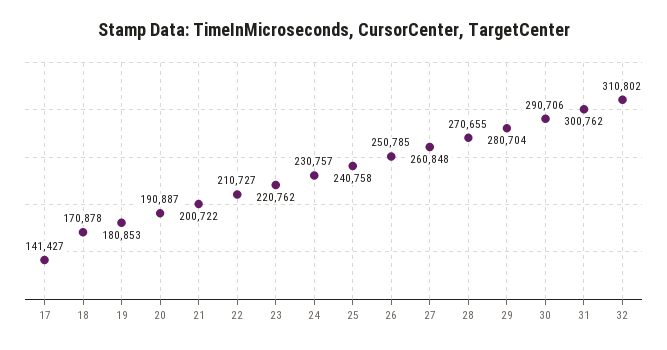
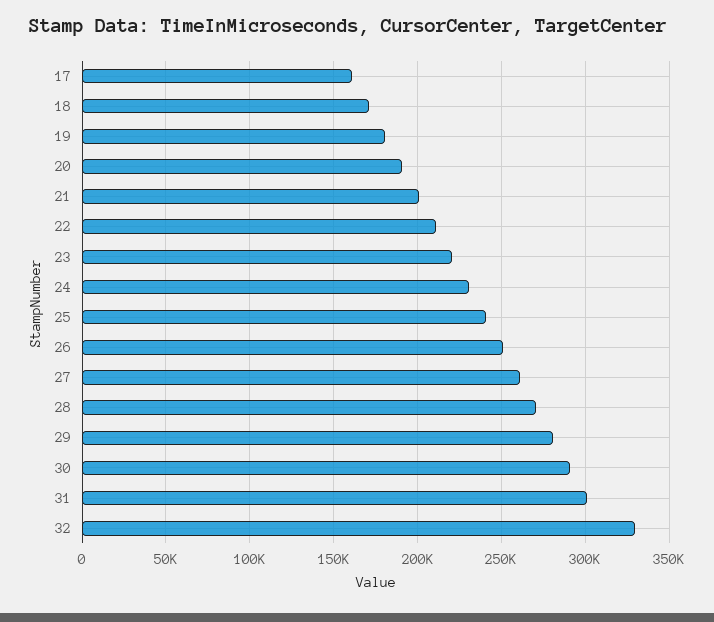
  {
-   "17": 141427,
+   "17": 160000,
    "18": 170878,
    "19": 180853,
    "20": 190887,
    "21": 200722,
    "22": 210727,
    "23": 220762,
    "24": 230757,
    "25": 240758,
    "26": 250785,
    "27": 260848,
    "28": 270655,
    "29": 280704,
    "30": 290706,
    "31": 300762,
-   "32": 310802
+   "32": 330000
  }

